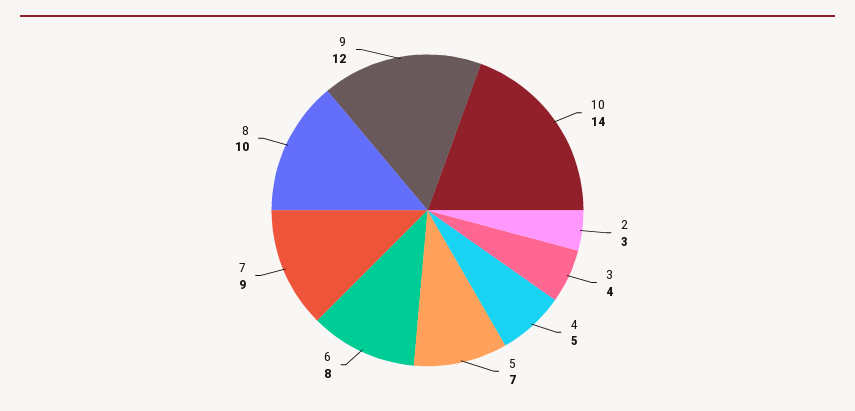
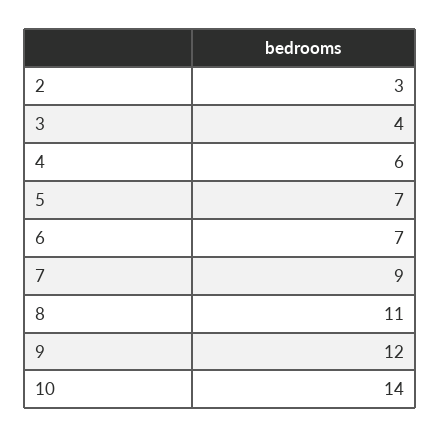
  {
    "10": 14,
    "2": 3,
    "3": 4,
-   "4": 5,
+   "4": 6,
    "5": 7,
-   "6": 8,
+   "6": 7,
    "7": 9,
-   "8": 10,
+   "8": 11,
    "9": 12
  }

